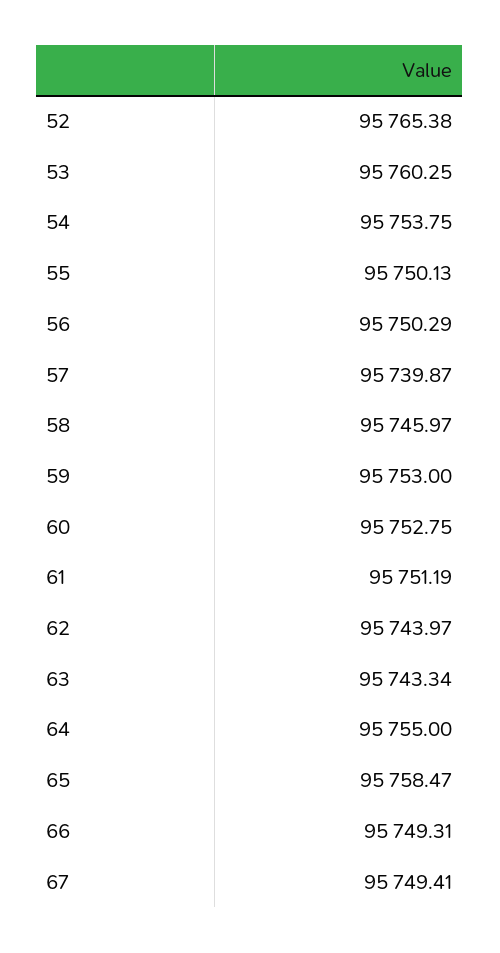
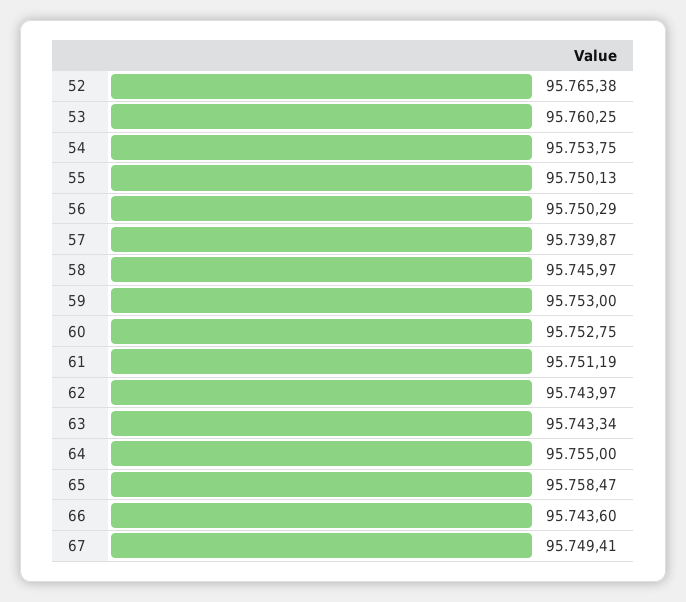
  {
    "52": 95765.38,
    "53": 95760.25,
    "54": 95753.75,
    "55": 95750.13,
    "56": 95750.29,
    "57": 95739.87,
    "58": 95745.97,
    "59": 95753,
    "60": 95752.75,
    "61": 95751.19,
    "62": 95743.97,
    "63": 95743.34,
    "64": 95755,
    "65": 95758.47,
-   "66": 95749.31,
+   "66": 95743.6,
    "67": 95749.41
  }

